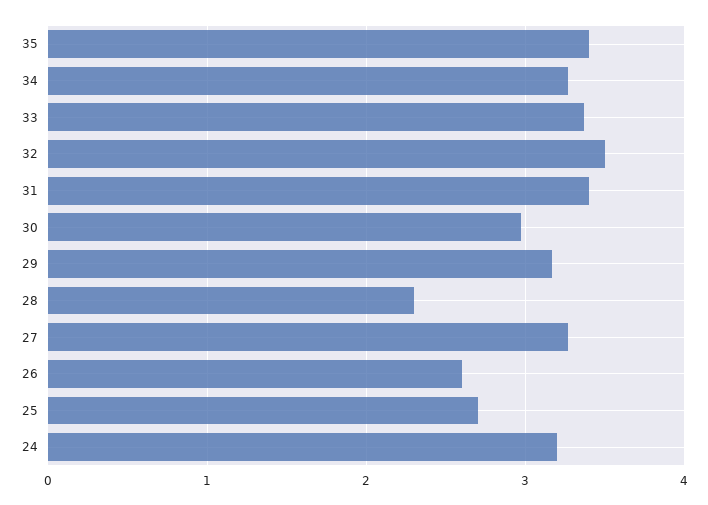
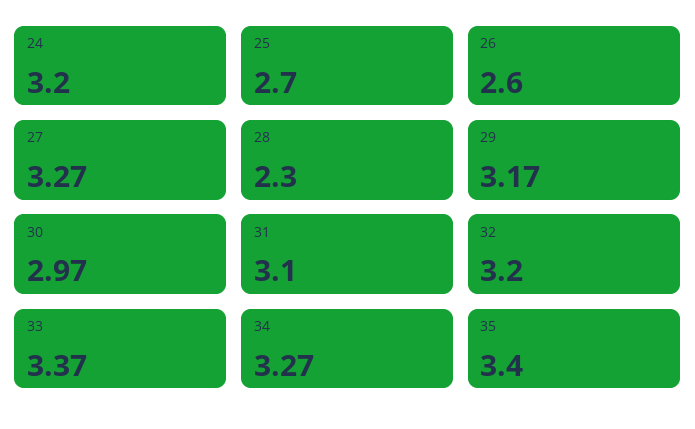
  {
    "35": 3.4,
    "34": 3.27,
    "33": 3.37,
-   "32": 3.5,
+   "32": 3.2,
-   "31": 3.4,
+   "31": 3.1,
    "30": 2.97,
    "29": 3.17,
    "28": 2.3,
    "27": 3.27,
    "26": 2.6,
    "25": 2.7,
    "24": 3.2
  }

